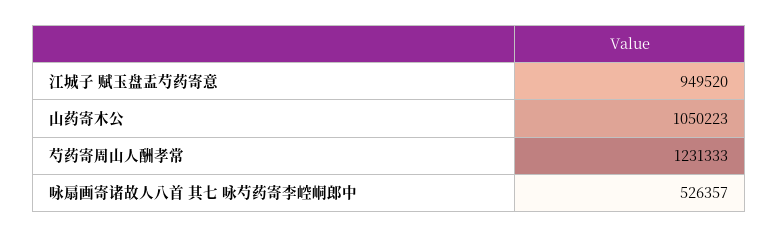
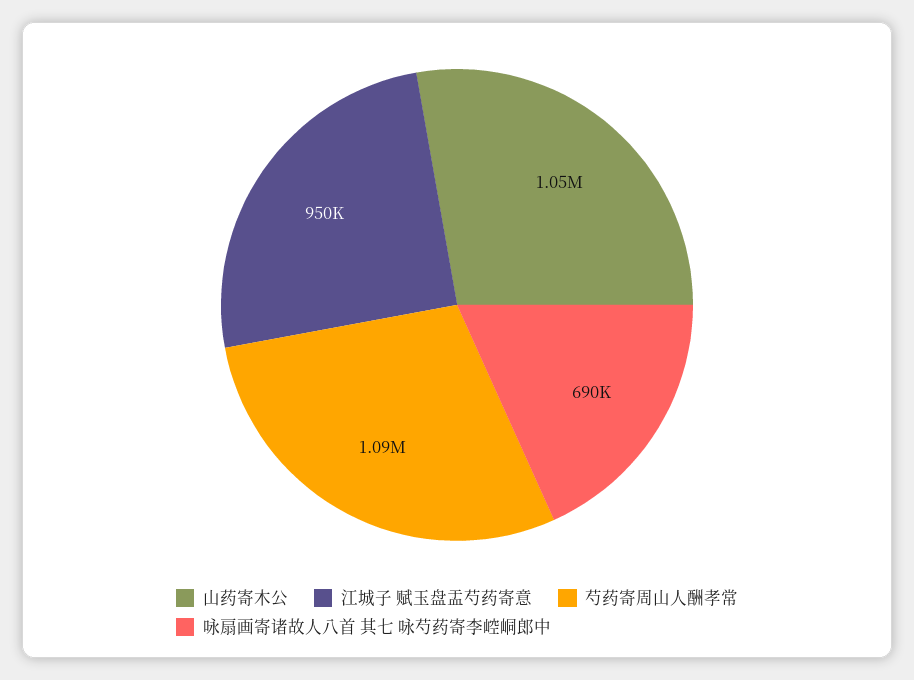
  {
    "江城子 赋玉盘盂芍药寄意": 949520,
    "山药寄木公": 1050223,
-   "芍药寄周山人酬孝常": 1231333,
+   "芍药寄周山人酬孝常": 1090000,
-   "咏扇画寄诸故人八首 其七 咏芍药寄李崆峒郎中": 526357
+   "咏扇画寄诸故人八首 其七 咏芍药寄李崆峒郎中": 690000
  }

